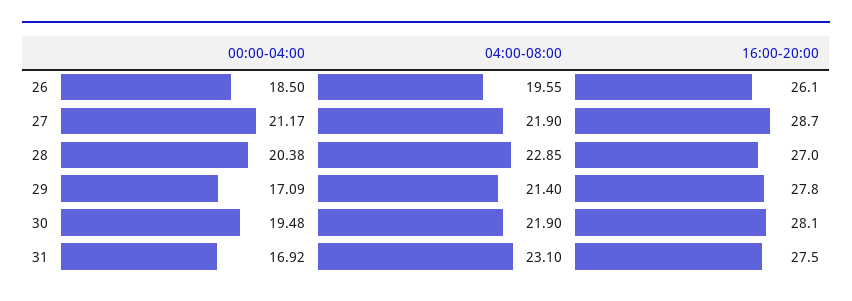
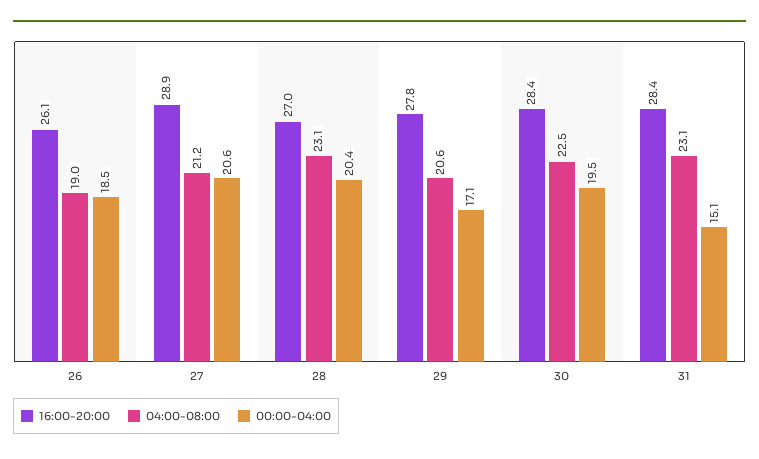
  {
    "00:00-04:00": {
      "26": 18.5,
-     "27": 21.17,
+     "27": 20.6,
      "28": 20.38,
      "29": 17.09,
      "30": 19.48,
-     "31": 16.92
+     "31": 15.1
    },
    "04:00-08:00": {
-     "26": 19.55,
+     "26": 19,
-     "27": 21.9,
+     "27": 21.2,
-     "28": 22.85,
+     "28": 23.1,
-     "29": 21.4,
+     "29": 20.6,
-     "30": 21.9,
+     "30": 22.5,
      "31": 23.1
    },
    "16:00-20:00": {
      "26": 26.1,
-     "27": 28.7,
+     "27": 28.9,
      "28": 27,
      "29": 27.8,
-     "30": 28.1,
+     "30": 28.4,
-     "31": 27.5
+     "31": 28.4
    }
  }

